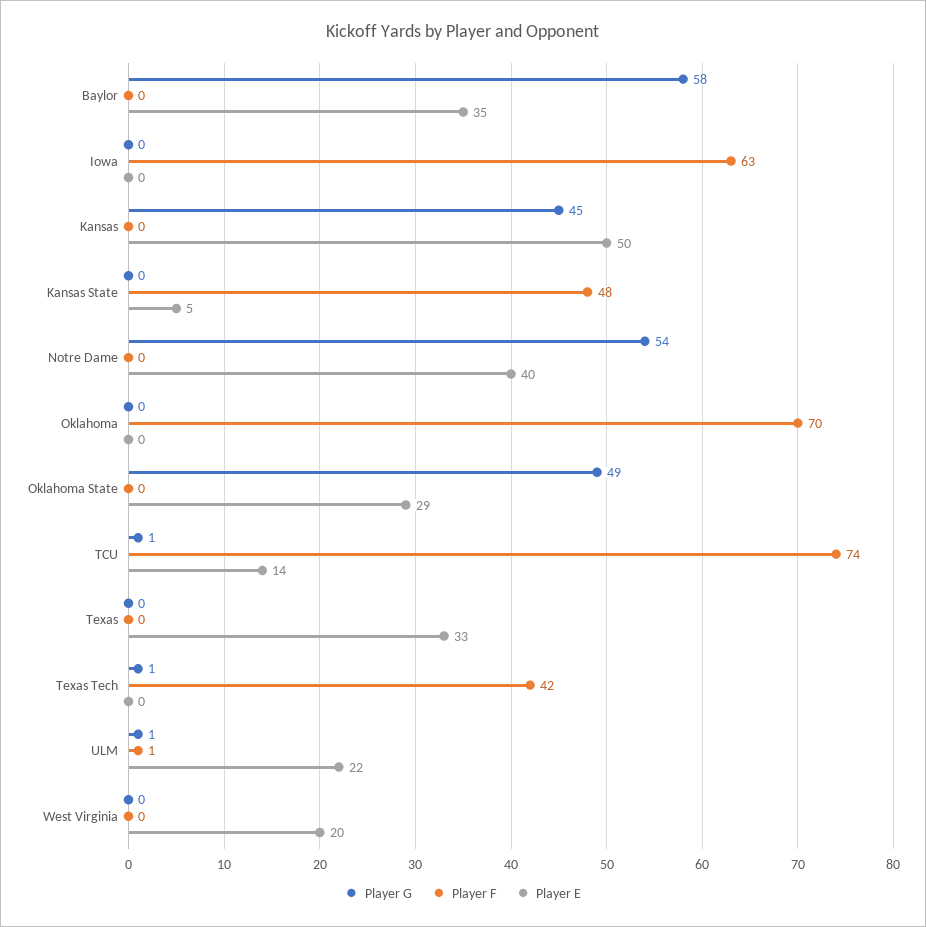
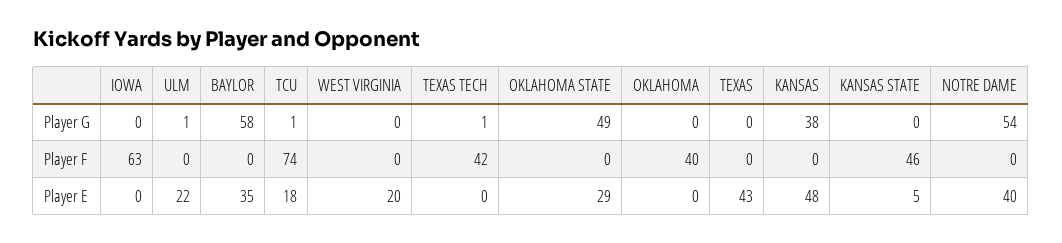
  {
    "Player G": {
      "Baylor": 58,
      "Iowa": 0,
-     "Kansas": 45,
+     "Kansas": 38,
      "Kansas State": 0,
      "Notre Dame": 54,
      "Oklahoma": 0,
      "Oklahoma State": 49,
      "TCU": 1,
      "Texas": 0,
      "Texas Tech": 1,
      "ULM": 1,
      "West Virginia": 0
    },
    "Player F": {
      "Baylor": 0,
      "Iowa": 63,
      "Kansas": 0,
-     "Kansas State": 48,
+     "Kansas State": 46,
      "Notre Dame": 0,
-     "Oklahoma": 70,
+     "Oklahoma": 40,
      "Oklahoma State": 0,
      "TCU": 74,
      "Texas": 0,
      "Texas Tech": 42,
-     "ULM": 1,
+     "ULM": 0,
      "West Virginia": 0
    },
    "Player E": {
      "Baylor": 35,
      "Iowa": 0,
-     "Kansas": 50,
+     "Kansas": 48,
      "Kansas State": 5,
      "Notre Dame": 40,
      "Oklahoma": 0,
      "Oklahoma State": 29,
-     "TCU": 14,
+     "TCU": 18,
-     "Texas": 33,
+     "Texas": 43,
      "Texas Tech": 0,
      "ULM": 22,
      "West Virginia": 20
    }
  }

